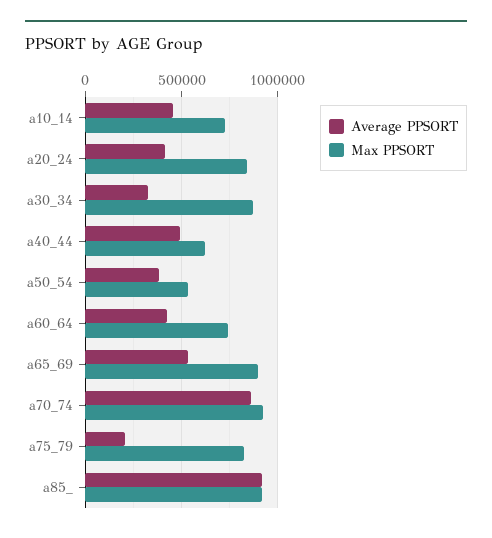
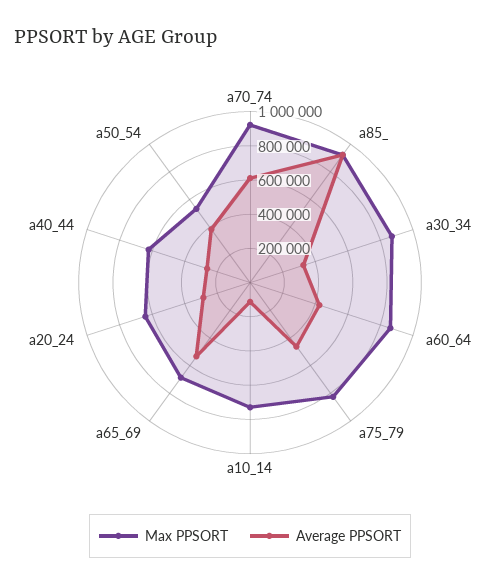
  {
    "Average PPSORT": {
-     "a10_14": 450000,
+     "a10_14": 100000,
-     "a20_24": 400000,
+     "a20_24": 300000,
      "a30_34": 350000,
-     "a40_44": 500000,
+     "a40_44": 250000,
      "a50_54": 400000,
      "a60_64": 450000,
      "a65_69": 550000,
-     "a70_74": 850000,
+     "a70_74": 600000,
-     "a75_79": 200000,
+     "a75_79": 450000,
      "a85_": 900000
    },
    "Max PPSORT": {
      "a10_14": 750000,
-     "a20_24": 850000,
+     "a20_24": 650000,
      "a30_34": 850000,
      "a40_44": 600000,
      "a50_54": 550000,
-     "a60_64": 750000,
+     "a60_64": 850000,
-     "a65_69": 900000,
+     "a65_69": 700000,
      "a70_74": 900000,
      "a75_79": 850000,
      "a85_": 900000
    }
  }

